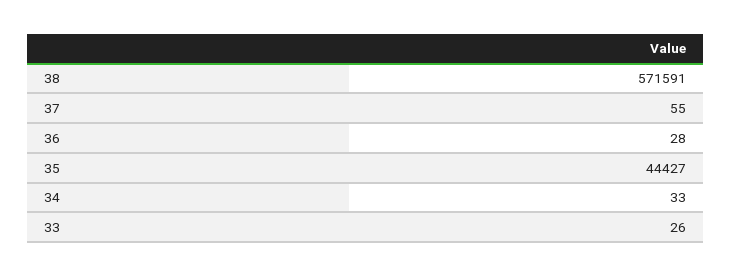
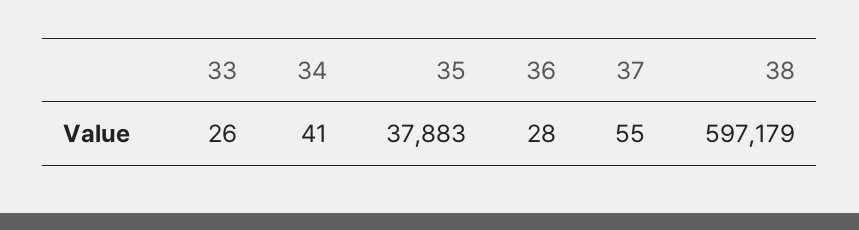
  {
-   "38": 571591,
+   "38": 597179,
    "37": 55,
    "36": 28,
-   "35": 44427,
+   "35": 37883,
-   "34": 33,
+   "34": 41,
    "33": 26
  }

